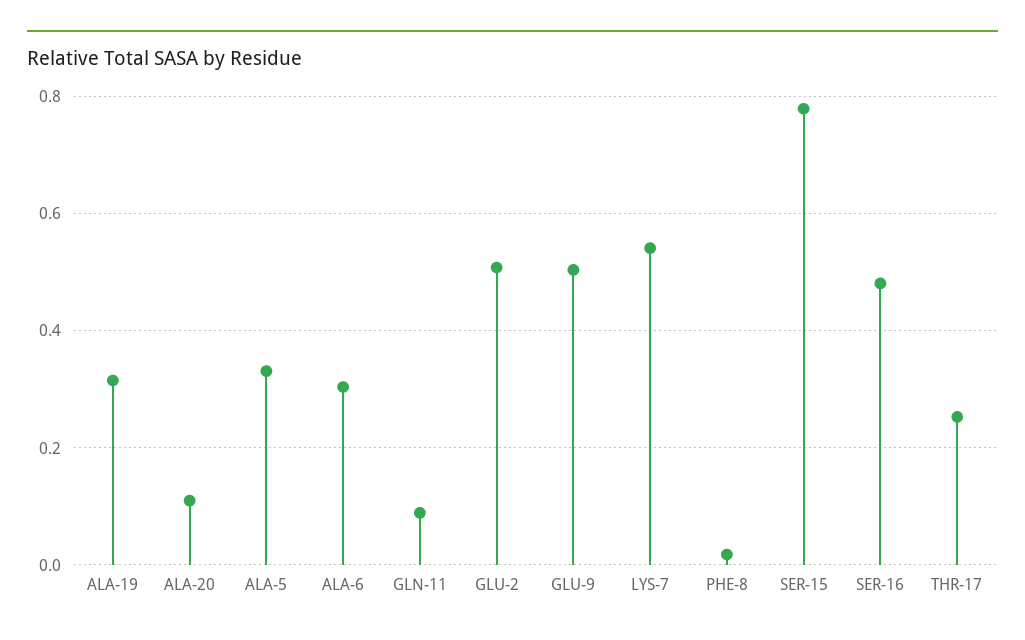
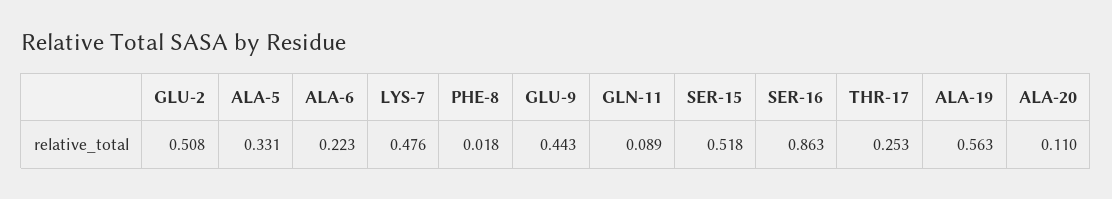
  {
-   "ALA-19": 0.32,
+   "ALA-19": 0.563,
    "ALA-20": 0.11,
    "ALA-5": 0.331,
-   "ALA-6": 0.3,
+   "ALA-6": 0.223,
    "GLN-11": 0.089,
    "GLU-2": 0.508,
-   "GLU-9": 0.5,
+   "GLU-9": 0.443,
-   "LYS-7": 0.54,
+   "LYS-7": 0.476,
    "PHE-8": 0.018,
-   "SER-15": 0.78,
+   "SER-15": 0.518,
-   "SER-16": 0.48,
+   "SER-16": 0.863,
    "THR-17": 0.253
  }

